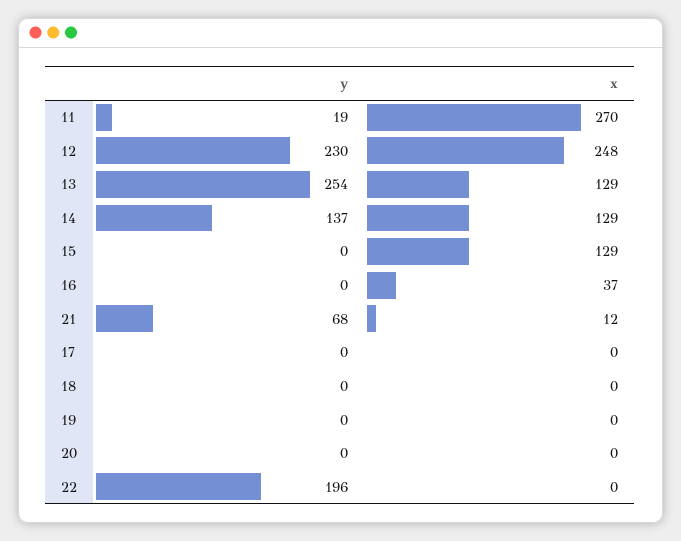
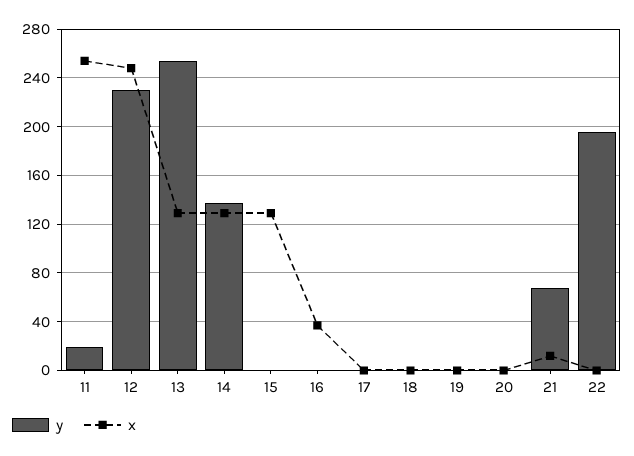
  {
    "y": {
      "11": 19,
      "12": 230,
      "13": 254,
      "14": 137,
      "15": 0,
      "16": 0,
      "21": 68,
      "17": 0,
      "18": 0,
      "19": 0,
      "20": 0,
      "22": 196
    },
    "x": {
-     "11": 270,
+     "11": 255,
      "12": 248,
      "13": 129,
      "14": 129,
      "15": 129,
      "16": 37,
      "21": 12,
      "17": 0,
      "18": 0,
      "19": 0,
      "20": 0,
      "22": 0
    }
  }

